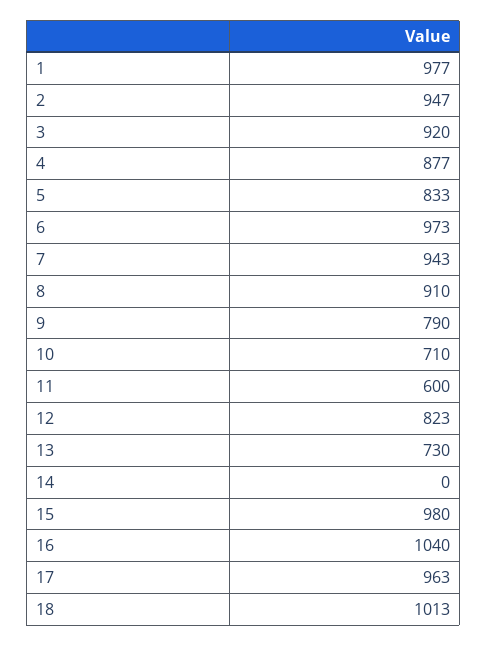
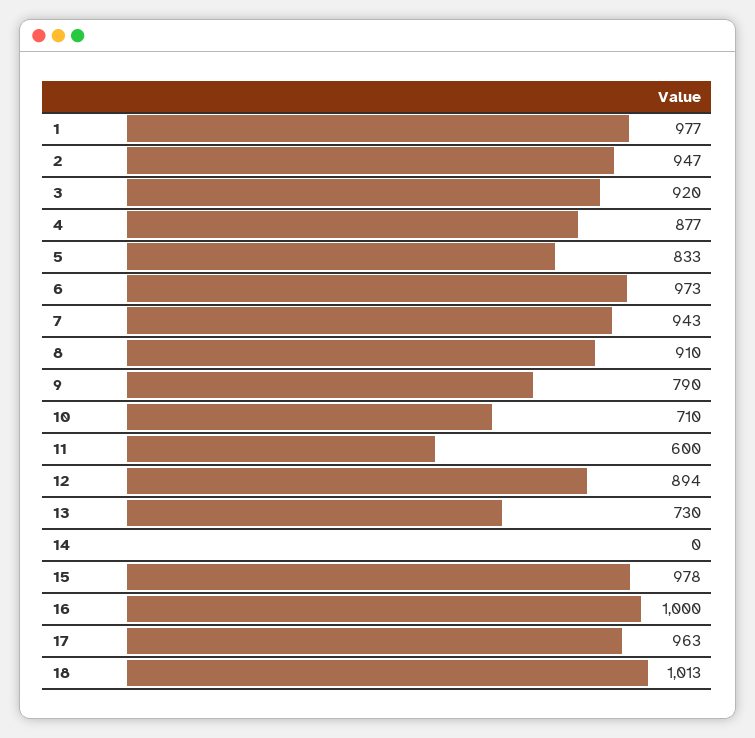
  {
    "1": 977,
    "2": 947,
    "3": 920,
    "4": 877,
    "5": 833,
    "6": 973,
    "7": 943,
    "8": 910,
    "9": 790,
    "10": 710,
    "11": 600,
-   "12": 823,
+   "12": 894,
    "13": 730,
    "14": 0,
-   "15": 980,
+   "15": 978,
-   "16": 1040,
+   "16": 1000,
    "17": 963,
    "18": 1013
  }

